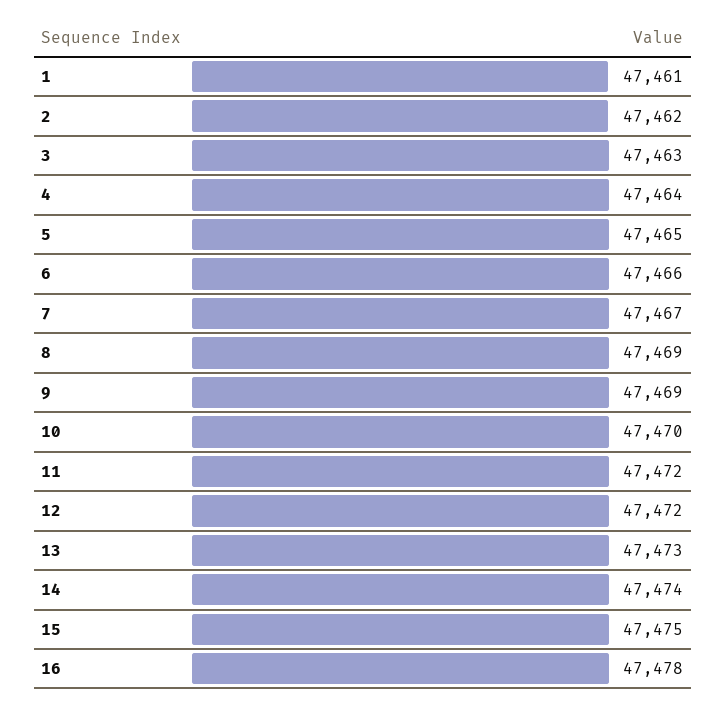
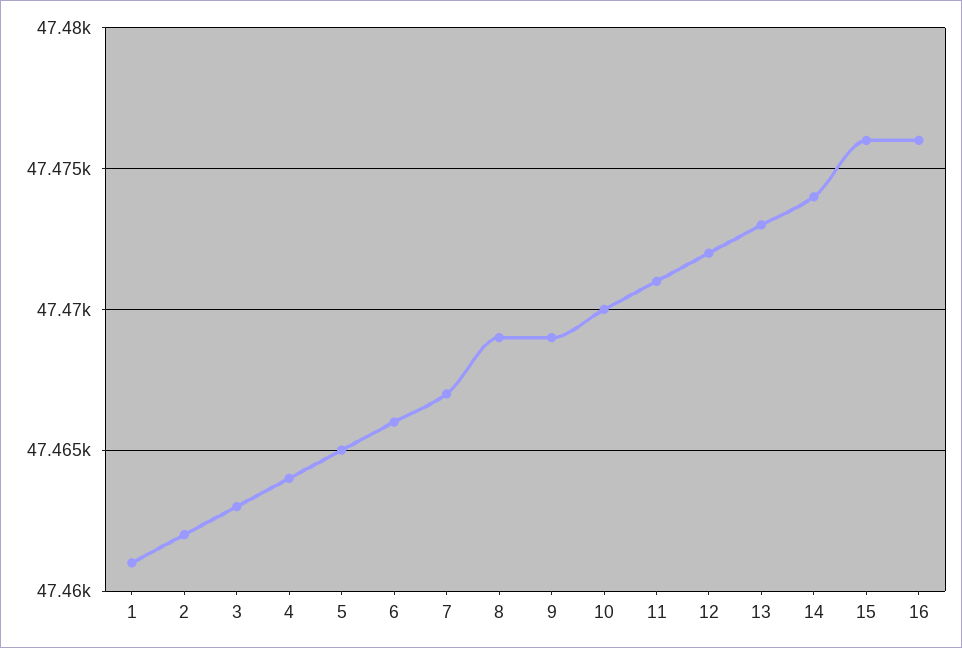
  {
    "1": 47461,
    "2": 47462,
    "3": 47463,
    "4": 47464,
    "5": 47465,
    "6": 47466,
    "7": 47467,
    "8": 47469,
    "9": 47469,
    "10": 47470,
-   "11": 47472,
+   "11": 47471,
    "12": 47472,
    "13": 47473,
    "14": 47474,
-   "15": 47475,
+   "15": 47476,
-   "16": 47478
+   "16": 47476
  }

